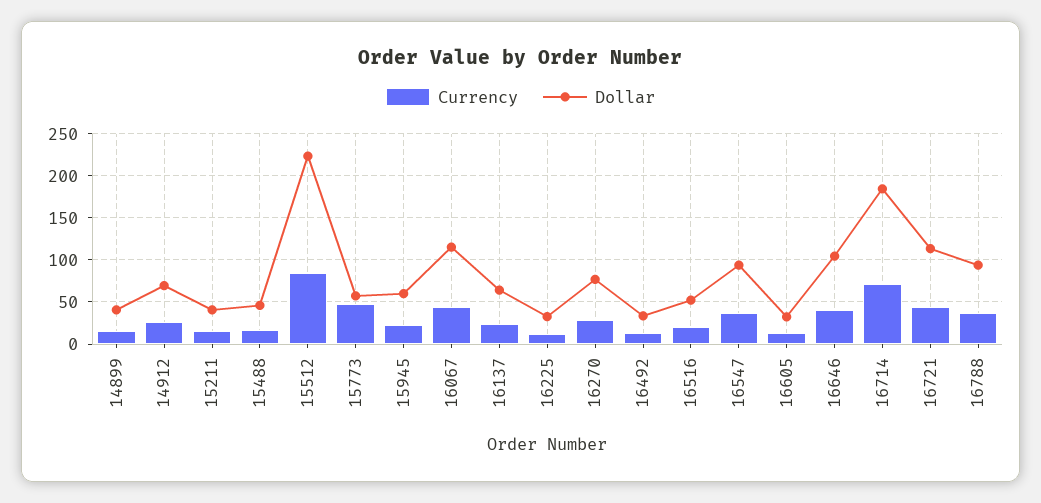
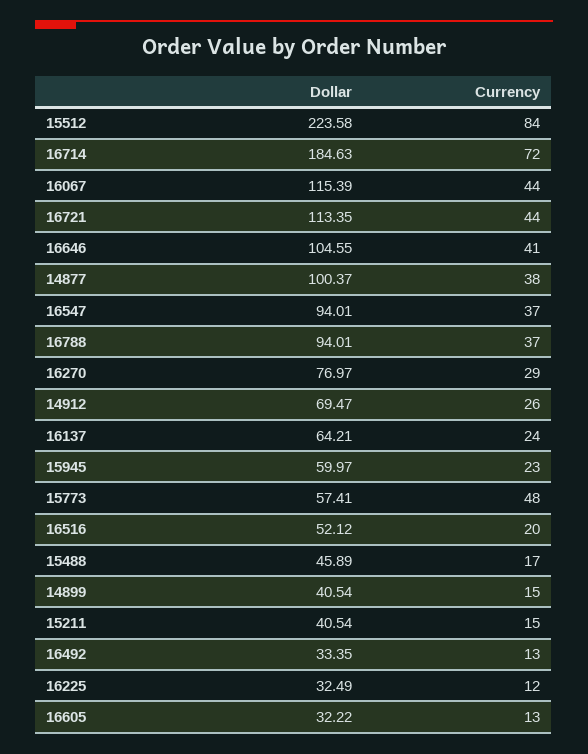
  {
    "Currency": {
      "14899": 15,
      "14912": 26,
      "15211": 15,
      "15488": 17,
      "15512": 84,
      "15773": 48,
      "15945": 23,
      "16067": 44,
      "16137": 24,
      "16225": 12,
      "16270": 29,
      "16492": 13,
      "16516": 20,
      "16547": 37,
      "16605": 13,
      "16646": 41,
      "16714": 72,
      "16721": 44,
-     "16788": 37
+     "16788": 37,
+     "14877": 38
    },
    "Dollar": {
      "14899": 40.54,
      "14912": 69.47,
      "15211": 40.54,
      "15488": 45.89,
      "15512": 223.58,
      "15773": 57.41,
      "15945": 59.97,
      "16067": 115.39,
      "16137": 64.21,
      "16225": 32.49,
      "16270": 76.97,
      "16492": 33.35,
      "16516": 52.12,
      "16547": 94.01,
      "16605": 32.22,
      "16646": 104.55,
      "16714": 184.63,
      "16721": 113.35,
-     "16788": 94.01
+     "16788": 94.01,
+     "14877": 100.37
    }
  }

